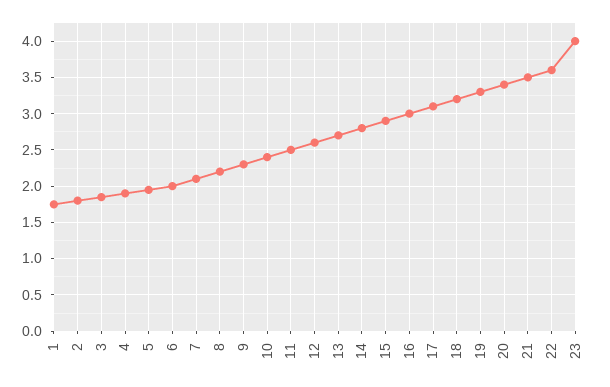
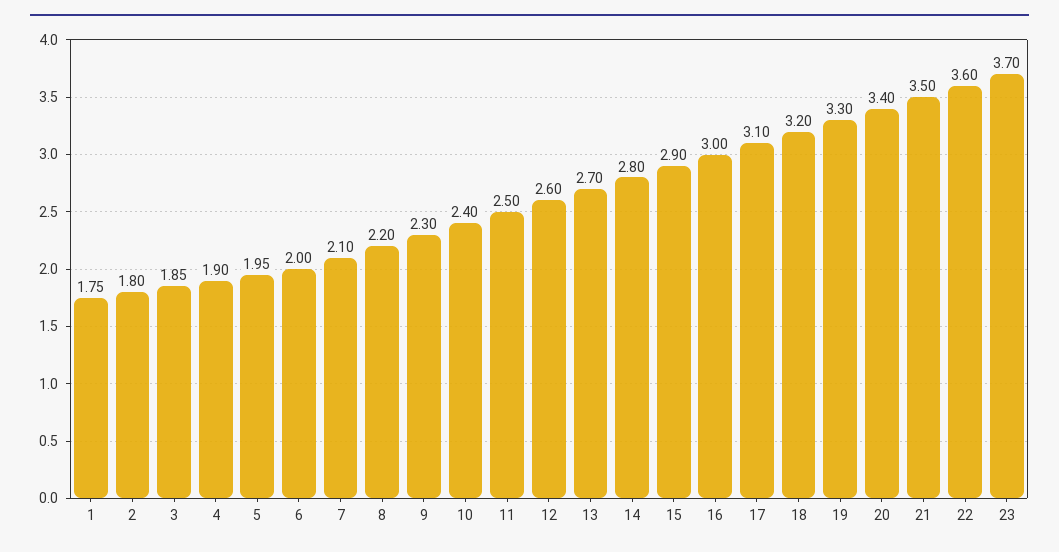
  {
    "1": 1.75,
    "2": 1.8,
    "3": 1.85,
    "4": 1.9,
    "5": 1.95,
    "6": 2,
    "7": 2.1,
    "8": 2.2,
    "9": 2.3,
    "10": 2.4,
    "11": 2.5,
    "12": 2.6,
    "13": 2.7,
    "14": 2.8,
    "15": 2.9,
    "16": 3,
    "17": 3.1,
    "18": 3.2,
    "19": 3.3,
    "20": 3.4,
    "21": 3.5,
    "22": 3.6,
-   "23": 4
+   "23": 3.7
  }

